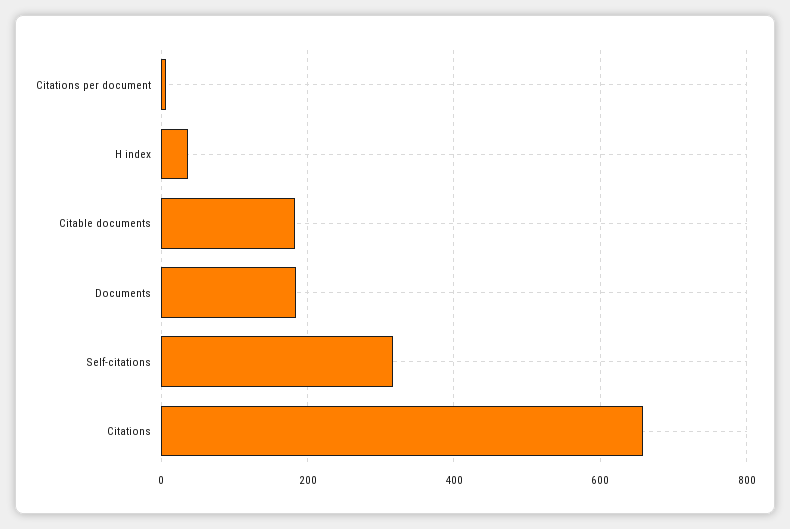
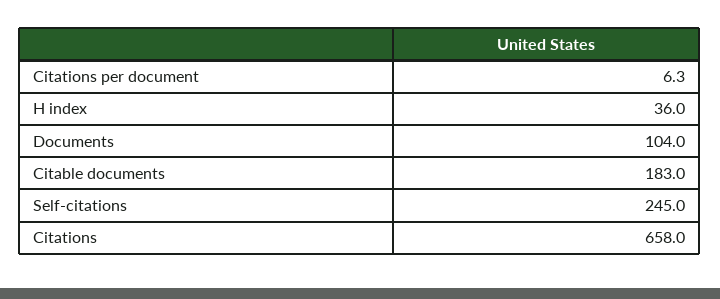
  {
    "Citations per document": 6.3,
    "H index": 36,
    "Citable documents": 183,
-   "Documents": 180,
+   "Documents": 104,
-   "Self-citations": 320,
+   "Self-citations": 245,
    "Citations": 658
  }

